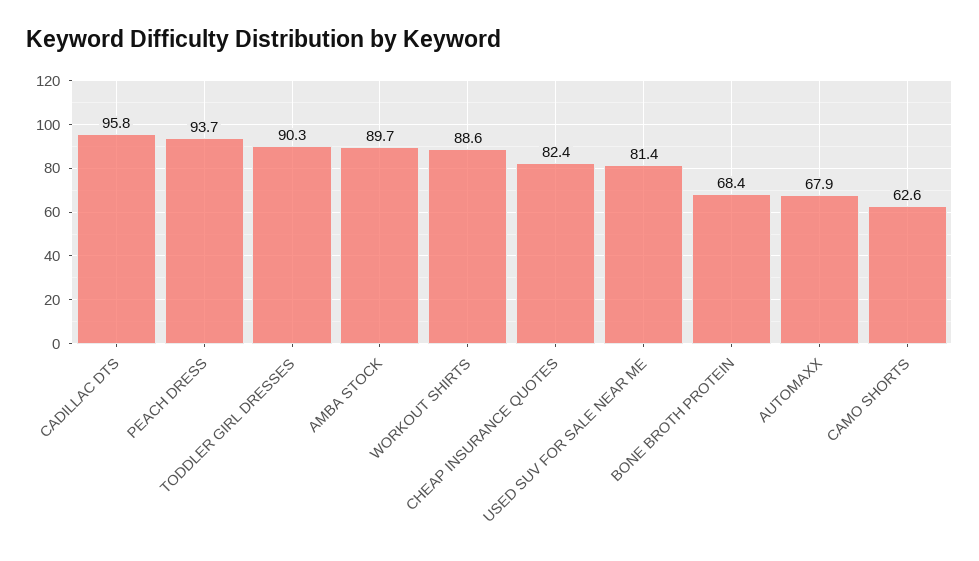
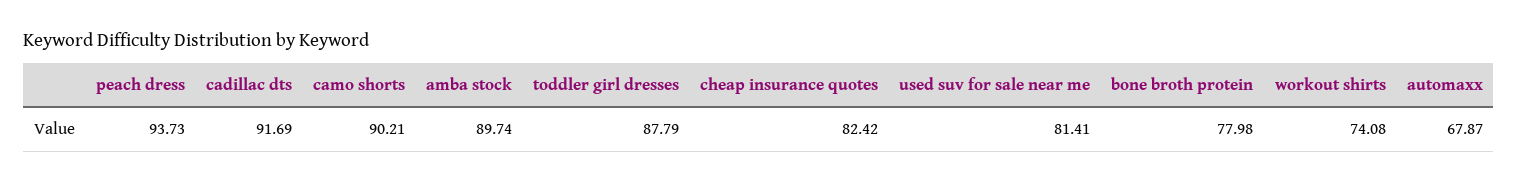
  {
-   "CADILLAC DTS": 95.8,
+   "CADILLAC DTS": 91.69,
    "PEACH DRESS": 93.73,
-   "TODDLER GIRL DRESSES": 90.3,
+   "TODDLER GIRL DRESSES": 87.79,
    "AMBA STOCK": 89.74,
-   "WORKOUT SHIRTS": 88.6,
+   "WORKOUT SHIRTS": 74.08,
    "CHEAP INSURANCE QUOTES": 82.42,
    "USED SUV FOR SALE NEAR ME": 81.41,
-   "BONE BROTH PROTEIN": 68.4,
+   "BONE BROTH PROTEIN": 77.98,
    "AUTOMAXX": 67.87,
-   "CAMO SHORTS": 62.6
+   "CAMO SHORTS": 90.21
  }

